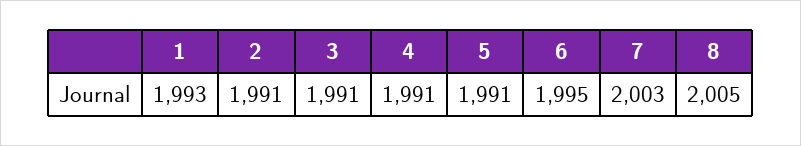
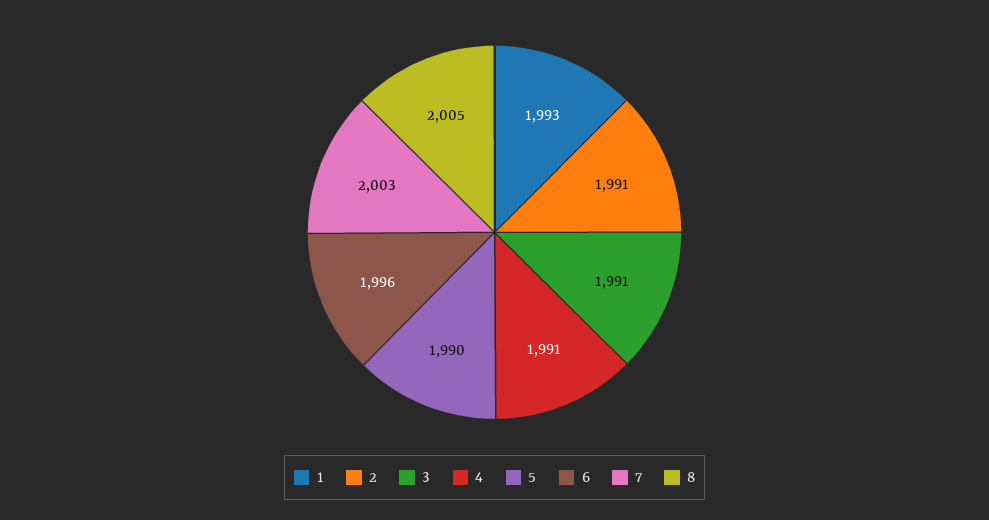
  {
    "1": 1993,
    "2": 1991,
    "3": 1991,
    "4": 1991,
-   "5": 1991,
+   "5": 1990,
-   "6": 1995,
+   "6": 1996,
    "7": 2003,
    "8": 2005
  }

